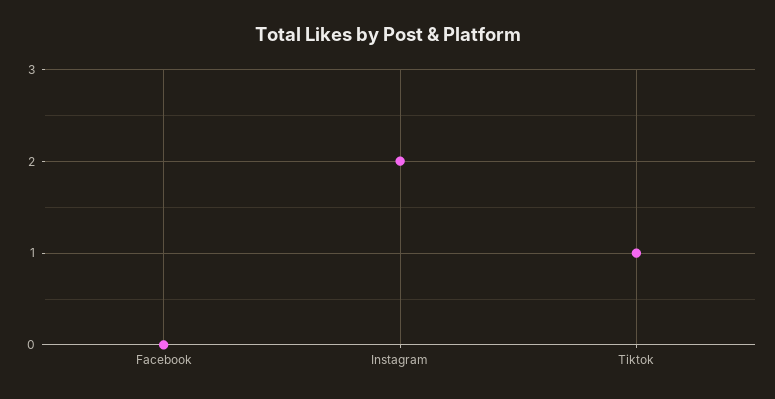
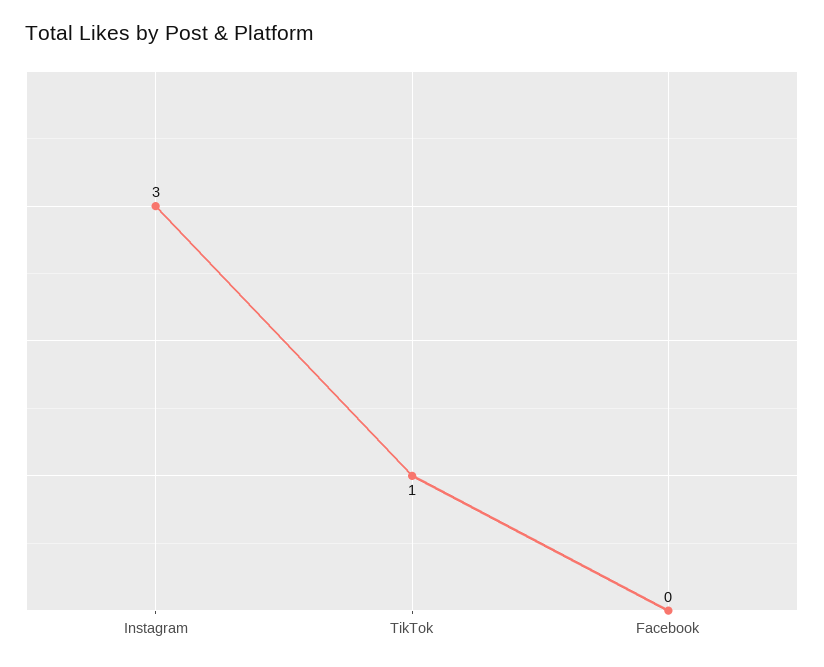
  {
    "Facebook": 0,
-   "Instagram": 2,
+   "Instagram": 3,
    "Tiktok": 1
  }

